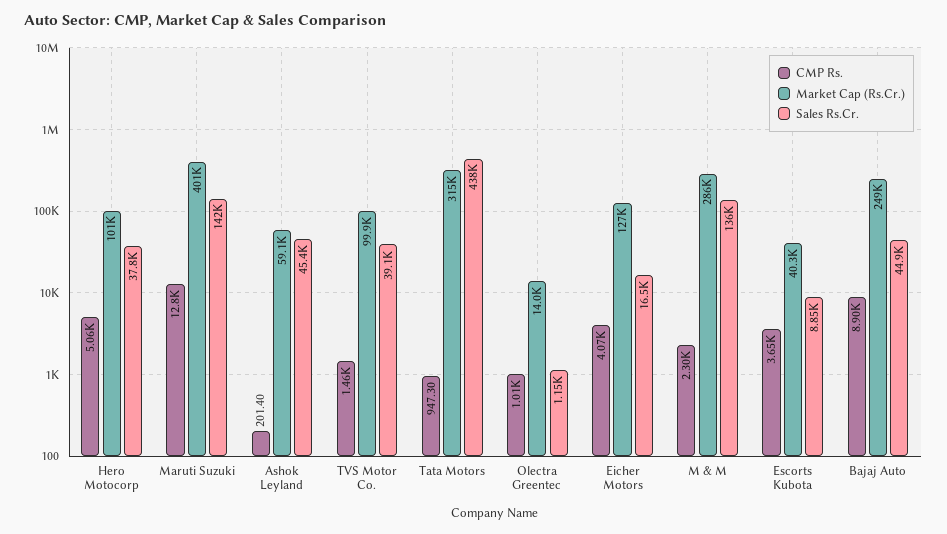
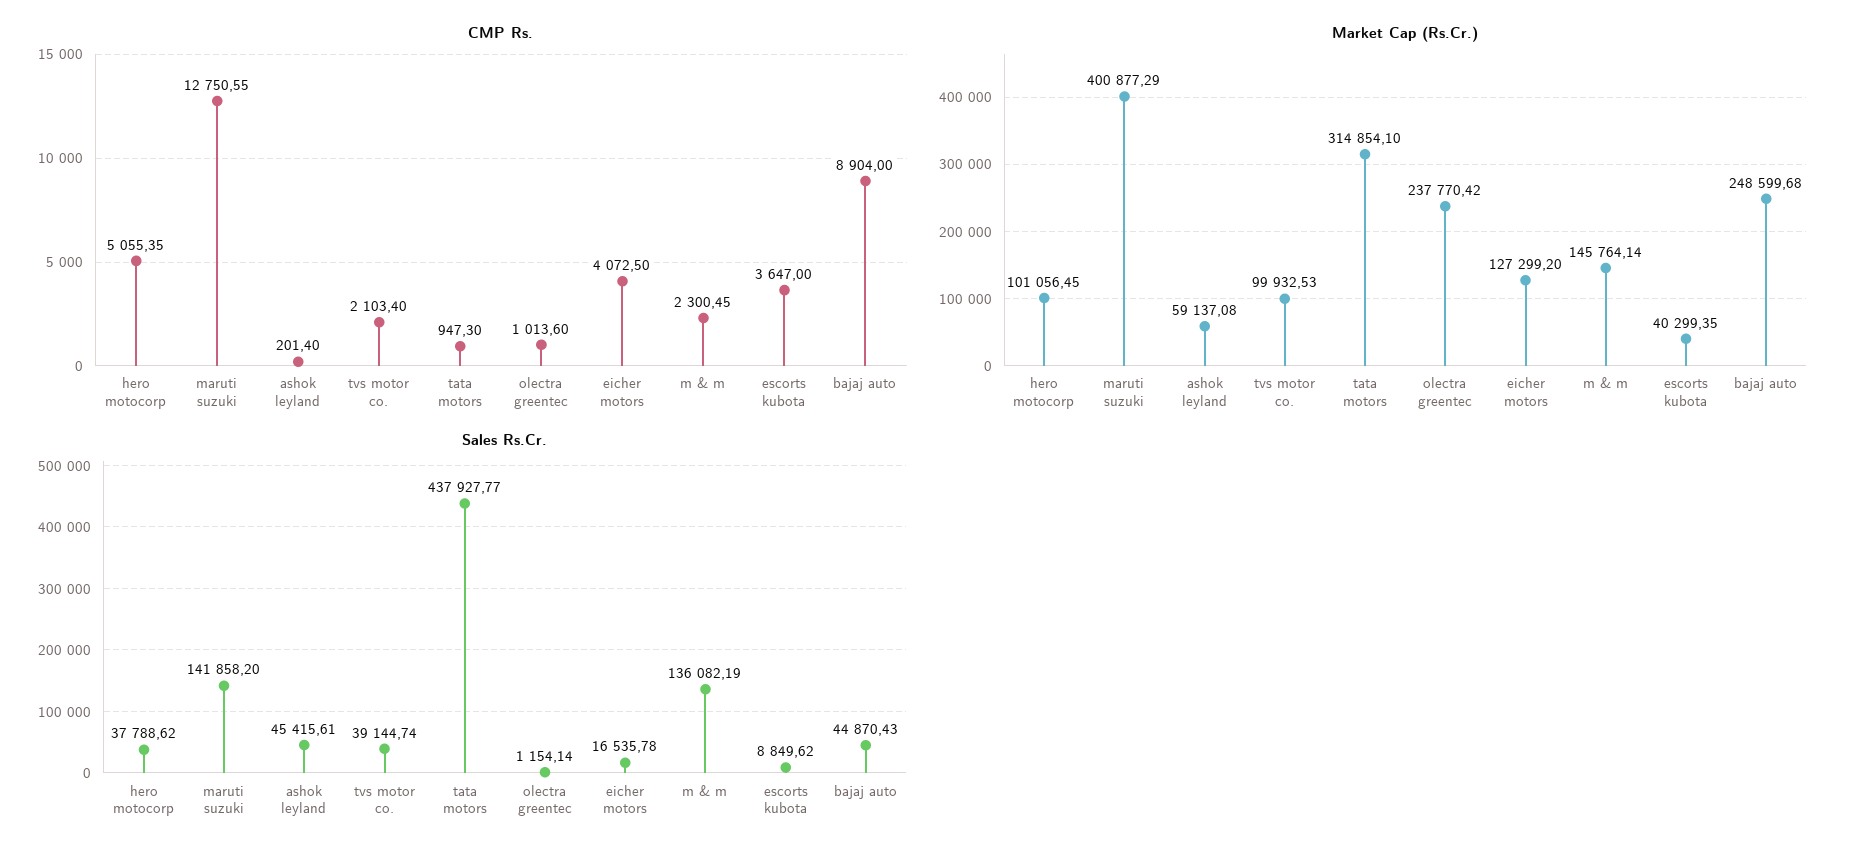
  {
    "CMP Rs.": {
      "Hero Motocorp": 5055.35,
      "Maruti Suzuki": 12750.55,
      "Ashok Leyland": 201.4,
-     "TVS Motor Co.": 1460,
+     "TVS Motor Co.": 2103.4,
      "Tata Motors": 947.3,
      "Olectra Greentec": 1013.6,
      "Eicher Motors": 4072.5,
      "M & M": 2300.45,
      "Escorts Kubota": 3647,
      "Bajaj Auto": 8904
    },
    "Market Cap (Rs.Cr.)": {
      "Hero Motocorp": 101056.45,
      "Maruti Suzuki": 400877.29,
      "Ashok Leyland": 59137.08,
      "TVS Motor Co.": 99932.53,
      "Tata Motors": 314854.1,
-     "Olectra Greentec": 14000,
+     "Olectra Greentec": 237770.42,
      "Eicher Motors": 127299.2,
-     "M & M": 286000,
+     "M & M": 145764.14,
      "Escorts Kubota": 40299.35,
      "Bajaj Auto": 248599.68
    },
    "Sales Rs.Cr.": {
      "Hero Motocorp": 37788.62,
      "Maruti Suzuki": 141858.2,
      "Ashok Leyland": 45415.61,
      "TVS Motor Co.": 39144.74,
      "Tata Motors": 437927.77,
      "Olectra Greentec": 1154.14,
      "Eicher Motors": 16535.78,
      "M & M": 136082.19,
      "Escorts Kubota": 8849.62,
      "Bajaj Auto": 44870.43
    }
  }

